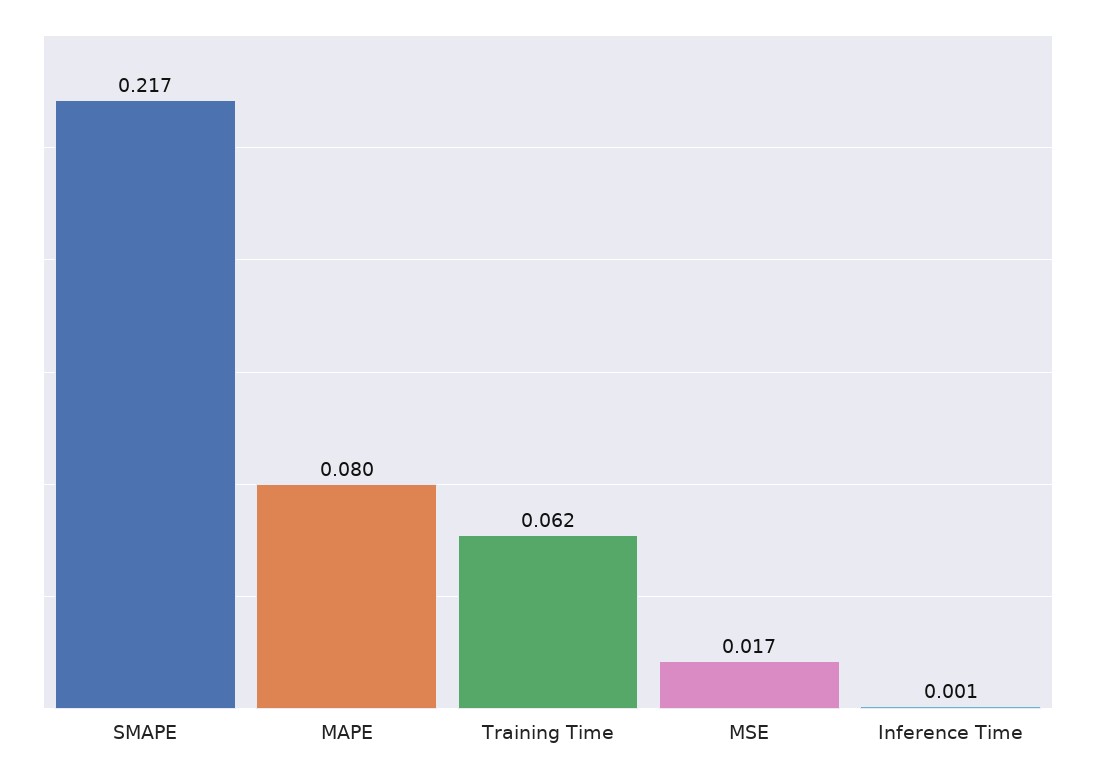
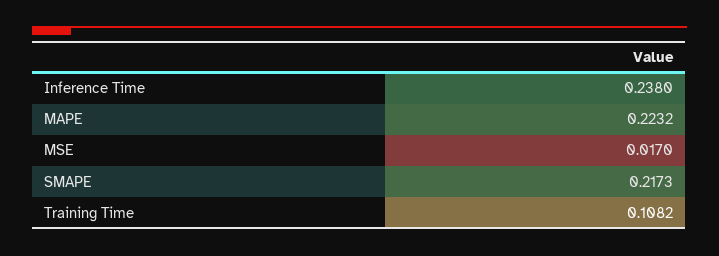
  {
    "SMAPE": 0.2173,
-   "MAPE": 0.08,
+   "MAPE": 0.2232,
-   "Training Time": 0.062,
+   "Training Time": 0.1082,
    "MSE": 0.017,
-   "Inference Time": 0.001
+   "Inference Time": 0.238
  }

